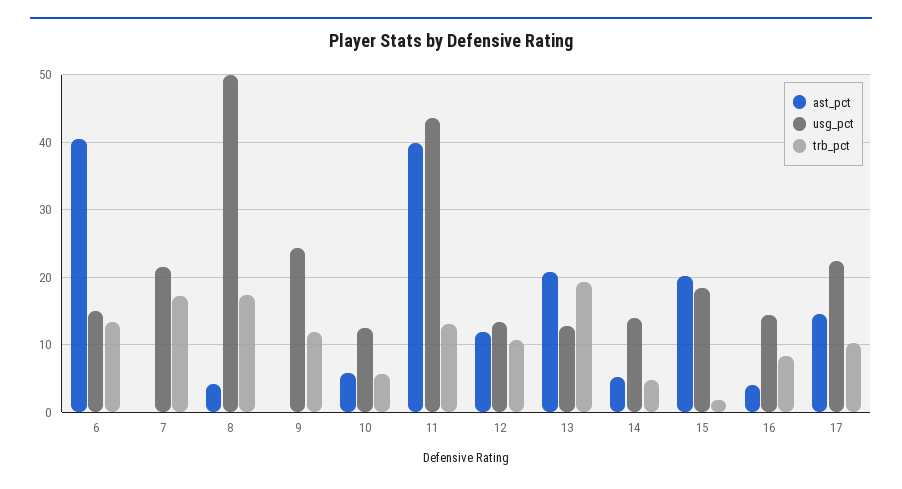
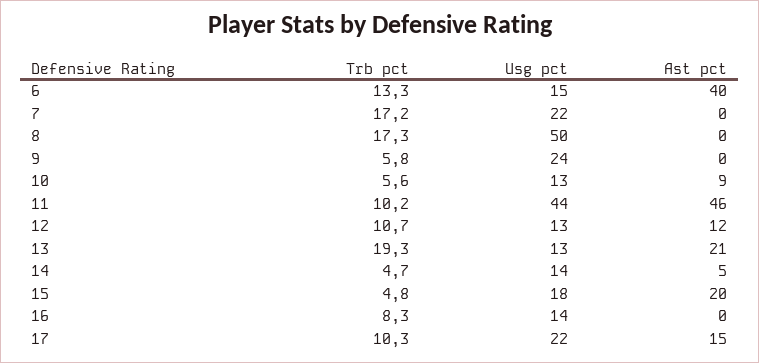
  {
    "ast_pct": {
      "6": 40,
      "7": 0,
-     "8": 4,
+     "8": 0,
      "9": 0,
-     "10": 6,
+     "10": 9,
-     "11": 40,
+     "11": 46,
      "12": 12,
      "13": 21,
      "14": 5,
      "15": 20,
-     "16": 4,
+     "16": 0,
      "17": 15
    },
    "usg_pct": {
      "6": 15,
      "7": 22,
      "8": 50,
      "9": 24,
      "10": 13,
      "11": 44,
      "12": 13,
      "13": 13,
      "14": 14,
      "15": 18,
      "16": 14,
      "17": 22
    },
    "trb_pct": {
      "6": 13.3,
      "7": 17.2,
      "8": 17.3,
-     "9": 12,
+     "9": 5.8,
      "10": 5.6,
-     "11": 13,
+     "11": 10.2,
      "12": 10.7,
      "13": 19.3,
      "14": 4.7,
-     "15": 2,
+     "15": 4.8,
      "16": 8.3,
      "17": 10.3
    }
  }

